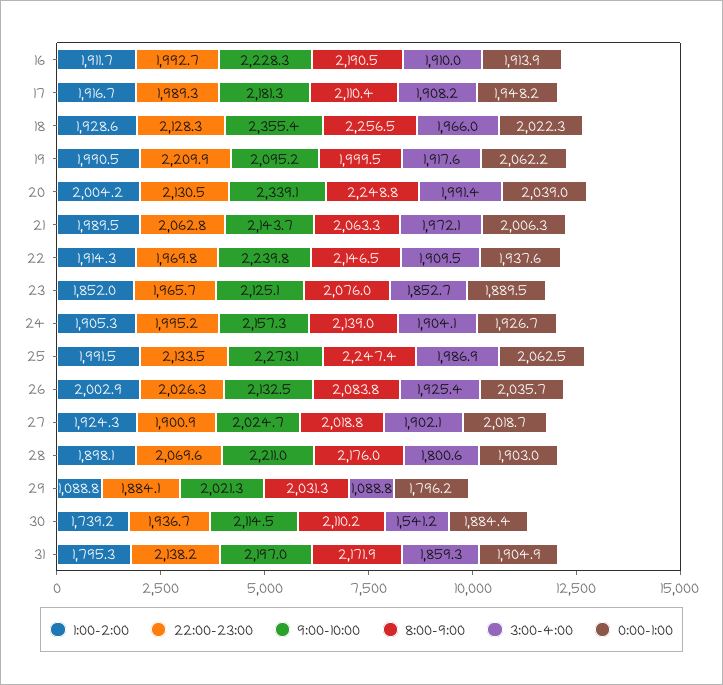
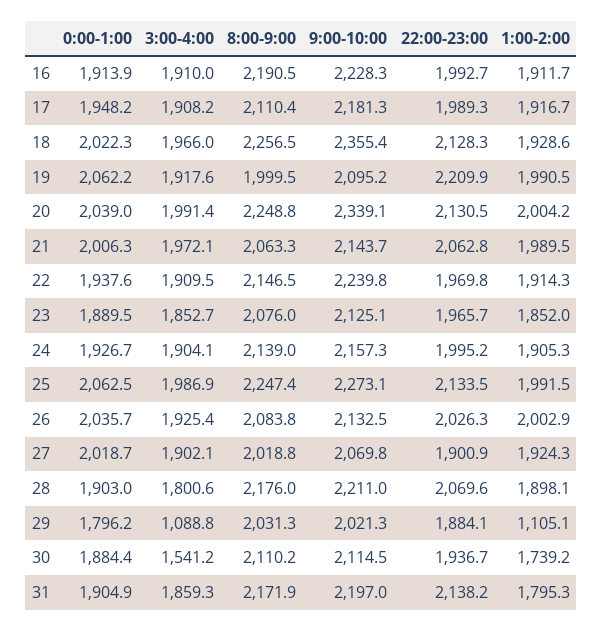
  {
    "1:00-2:00": {
      "16": 1911.7,
      "17": 1916.7,
      "18": 1928.6,
      "19": 1990.5,
      "20": 2004.2,
      "21": 1989.5,
      "22": 1914.3,
      "23": 1852,
      "24": 1905.3,
      "25": 1991.5,
      "26": 2002.9,
      "27": 1924.3,
      "28": 1898.1,
-     "29": 1088.8,
+     "29": 1105.1,
      "30": 1739.2,
      "31": 1795.3
    },
    "22:00-23:00": {
      "16": 1992.7,
      "17": 1989.3,
      "18": 2128.3,
      "19": 2209.9,
      "20": 2130.5,
      "21": 2062.8,
      "22": 1969.8,
      "23": 1965.7,
      "24": 1995.2,
      "25": 2133.5,
      "26": 2026.3,
      "27": 1900.9,
      "28": 2069.6,
      "29": 1884.1,
      "30": 1936.7,
      "31": 2138.2
    },
    "9:00-10:00": {
      "16": 2228.3,
      "17": 2181.3,
      "18": 2355.4,
      "19": 2095.2,
      "20": 2339.1,
      "21": 2143.7,
      "22": 2239.8,
      "23": 2125.1,
      "24": 2157.3,
      "25": 2273.1,
      "26": 2132.5,
-     "27": 2024.7,
+     "27": 2069.8,
      "28": 2211,
      "29": 2021.3,
      "30": 2114.5,
      "31": 2197
    },
    "8:00-9:00": {
      "16": 2190.5,
      "17": 2110.4,
      "18": 2256.5,
      "19": 1999.5,
      "20": 2248.8,
      "21": 2063.3,
      "22": 2146.5,
      "23": 2076,
      "24": 2139,
      "25": 2247.4,
      "26": 2083.8,
      "27": 2018.8,
      "28": 2176,
      "29": 2031.3,
      "30": 2110.2,
      "31": 2171.9
    },
    "3:00-4:00": {
      "16": 1910,
      "17": 1908.2,
      "18": 1966,
      "19": 1917.6,
      "20": 1991.4,
      "21": 1972.1,
      "22": 1909.5,
      "23": 1852.7,
      "24": 1904.1,
      "25": 1986.9,
      "26": 1925.4,
      "27": 1902.1,
      "28": 1800.6,
      "29": 1088.8,
      "30": 1541.2,
      "31": 1859.3
    },
    "0:00-1:00": {
      "16": 1913.9,
      "17": 1948.2,
      "18": 2022.3,
      "19": 2062.2,
      "20": 2039,
      "21": 2006.3,
      "22": 1937.6,
      "23": 1889.5,
      "24": 1926.7,
      "25": 2062.5,
      "26": 2035.7,
      "27": 2018.7,
      "28": 1903,
      "29": 1796.2,
      "30": 1884.4,
      "31": 1904.9
    }
  }

